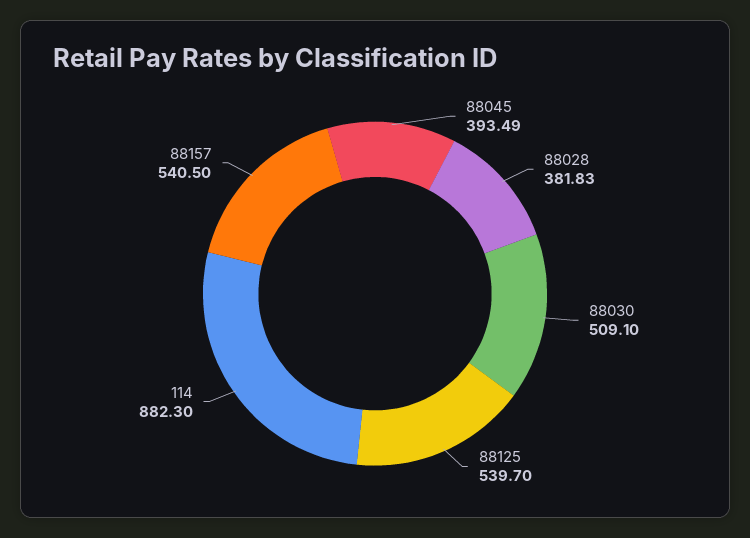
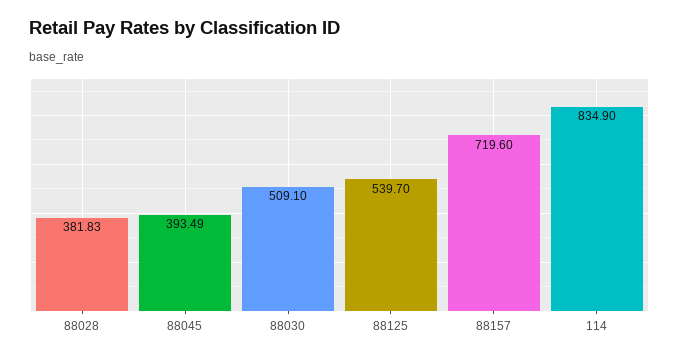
  {
    "88045": 393.49,
    "88028": 381.83,
    "88030": 509.1,
    "88125": 539.7,
-   "114": 882.3,
+   "114": 834.9,
-   "88157": 540.5
+   "88157": 719.6
  }

